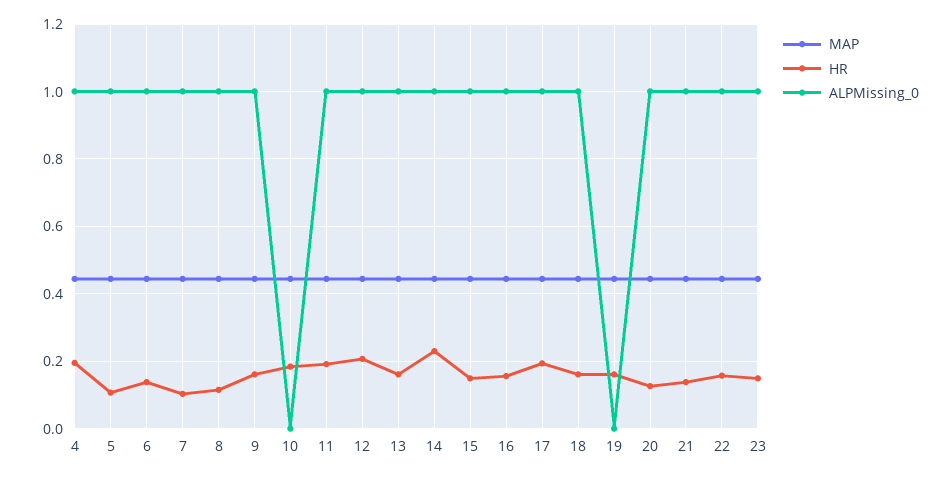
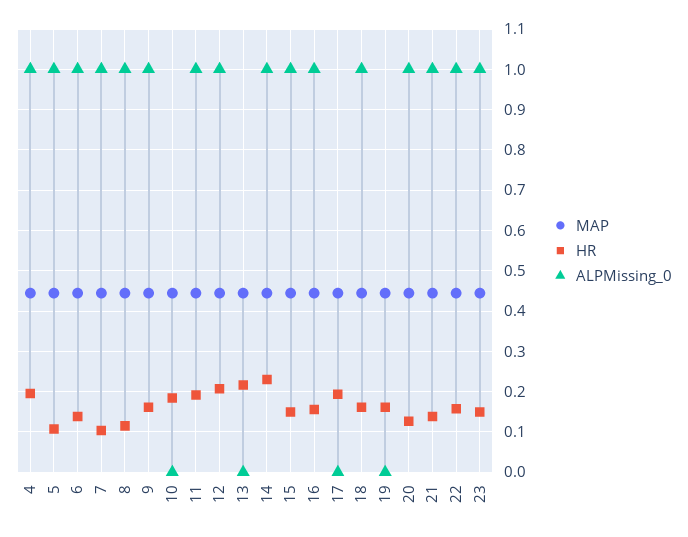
  {
    "MAP": {
      "4": 0.44,
      "5": 0.44,
      "6": 0.44,
      "7": 0.44,
      "8": 0.44,
      "9": 0.44,
      "10": 0.44,
      "11": 0.44,
      "12": 0.44,
      "13": 0.44,
      "14": 0.44,
      "15": 0.44,
      "16": 0.44,
      "17": 0.44,
      "18": 0.44,
      "19": 0.44,
      "20": 0.44,
      "21": 0.44,
      "22": 0.44,
      "23": 0.44
    },
    "HR": {
      "4": 0.2,
      "5": 0.1,
      "6": 0.14,
      "7": 0.1,
      "8": 0.12,
      "9": 0.16,
      "10": 0.18,
      "11": 0.2,
      "12": 0.2,
-     "13": 0.16,
+     "13": 0.22,
      "14": 0.22,
      "15": 0.14,
      "16": 0.16,
      "17": 0.2,
      "18": 0.16,
      "19": 0.16,
      "20": 0.12,
      "21": 0.14,
      "22": 0.16,
      "23": 0.14
    },
    "ALPMissing_0": {
      "4": 1,
      "5": 1,
      "6": 1,
      "7": 1,
      "8": 1,
      "9": 1,
      "10": 0,
      "11": 1,
      "12": 1,
-     "13": 1,
+     "13": 0,
      "14": 1,
      "15": 1,
      "16": 1,
-     "17": 1,
+     "17": 0,
      "18": 1,
      "19": 0,
      "20": 1,
      "21": 1,
      "22": 1,
      "23": 1
    }
  }

